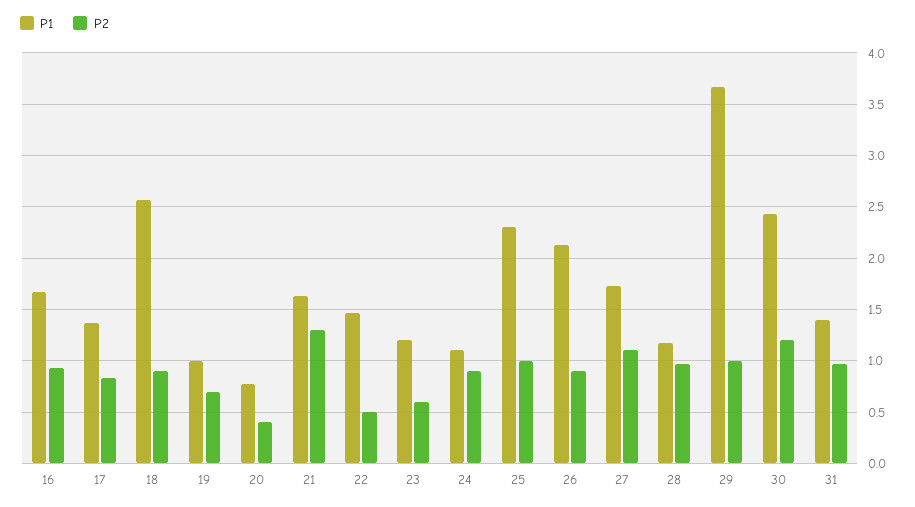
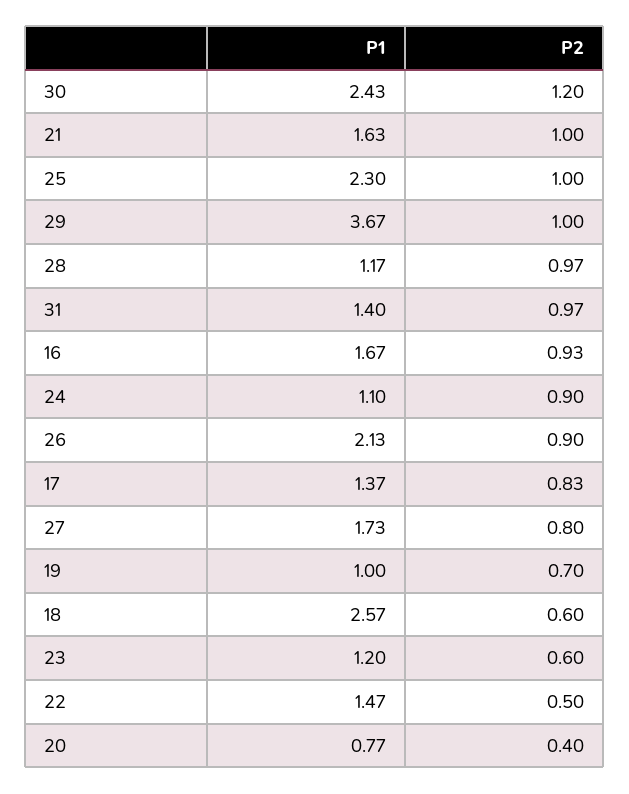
  {
    "P1": {
      "16": 1.67,
      "17": 1.37,
      "18": 2.57,
      "19": 1,
      "20": 0.77,
      "21": 1.63,
      "22": 1.47,
      "23": 1.2,
      "24": 1.1,
      "25": 2.3,
      "26": 2.13,
      "27": 1.73,
      "28": 1.17,
      "29": 3.67,
      "30": 2.43,
      "31": 1.4
    },
    "P2": {
      "16": 0.93,
      "17": 0.83,
-     "18": 0.9,
+     "18": 0.6,
      "19": 0.7,
      "20": 0.4,
-     "21": 1.3,
+     "21": 1,
      "22": 0.5,
      "23": 0.6,
      "24": 0.9,
      "25": 1,
      "26": 0.9,
-     "27": 1.1,
+     "27": 0.8,
      "28": 0.97,
      "29": 1,
      "30": 1.2,
      "31": 0.97
    }
  }

